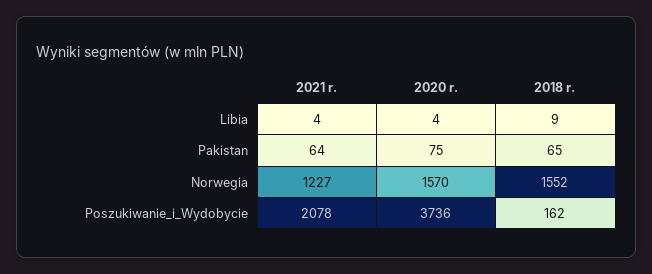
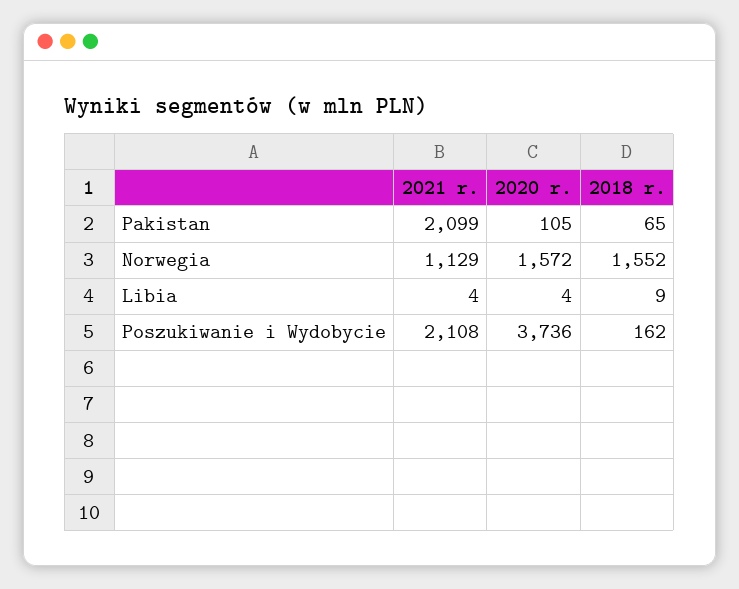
  {
    "2021 r.": {
      "Libia": 4,
-     "Pakistan": 64,
+     "Pakistan": 2099,
-     "Norwegia": 1227,
+     "Norwegia": 1129,
-     "Poszukiwanie_i_Wydobycie": 2078
+     "Poszukiwanie_i_Wydobycie": 2108
    },
    "2020 r.": {
      "Libia": 4,
-     "Pakistan": 75,
+     "Pakistan": 105,
-     "Norwegia": 1570,
+     "Norwegia": 1572,
      "Poszukiwanie_i_Wydobycie": 3736
    },
    "2018 r.": {
      "Libia": 9,
      "Pakistan": 65,
      "Norwegia": 1552,
      "Poszukiwanie_i_Wydobycie": 162
    }
  }

